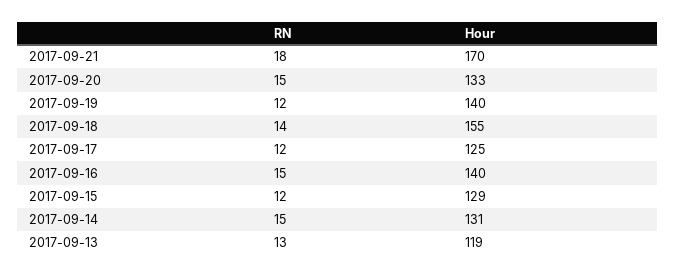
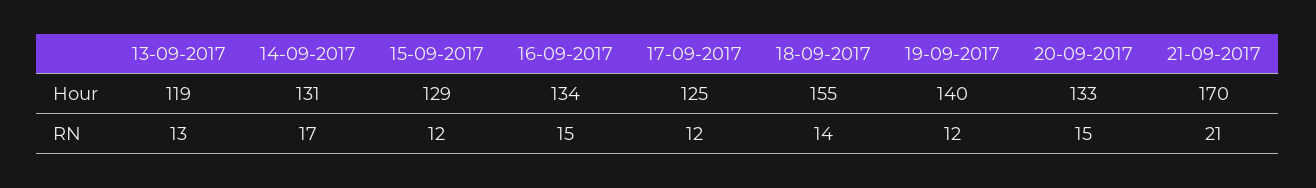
  {
    "RN": {
-     "2017-09-21": 18,
+     "2017-09-21": 21,
      "2017-09-20": 15,
      "2017-09-19": 12,
      "2017-09-18": 14,
      "2017-09-17": 12,
      "2017-09-16": 15,
      "2017-09-15": 12,
-     "2017-09-14": 15,
+     "2017-09-14": 17,
      "2017-09-13": 13
    },
    "Hour": {
      "2017-09-21": 170,
      "2017-09-20": 133,
      "2017-09-19": 140,
      "2017-09-18": 155,
      "2017-09-17": 125,
-     "2017-09-16": 140,
+     "2017-09-16": 134,
      "2017-09-15": 129,
      "2017-09-14": 131,
      "2017-09-13": 119
    }
  }

